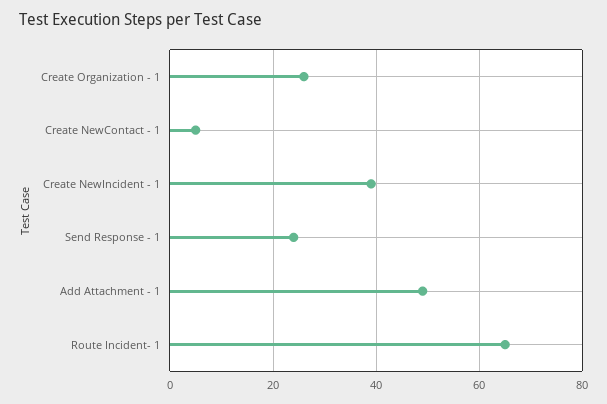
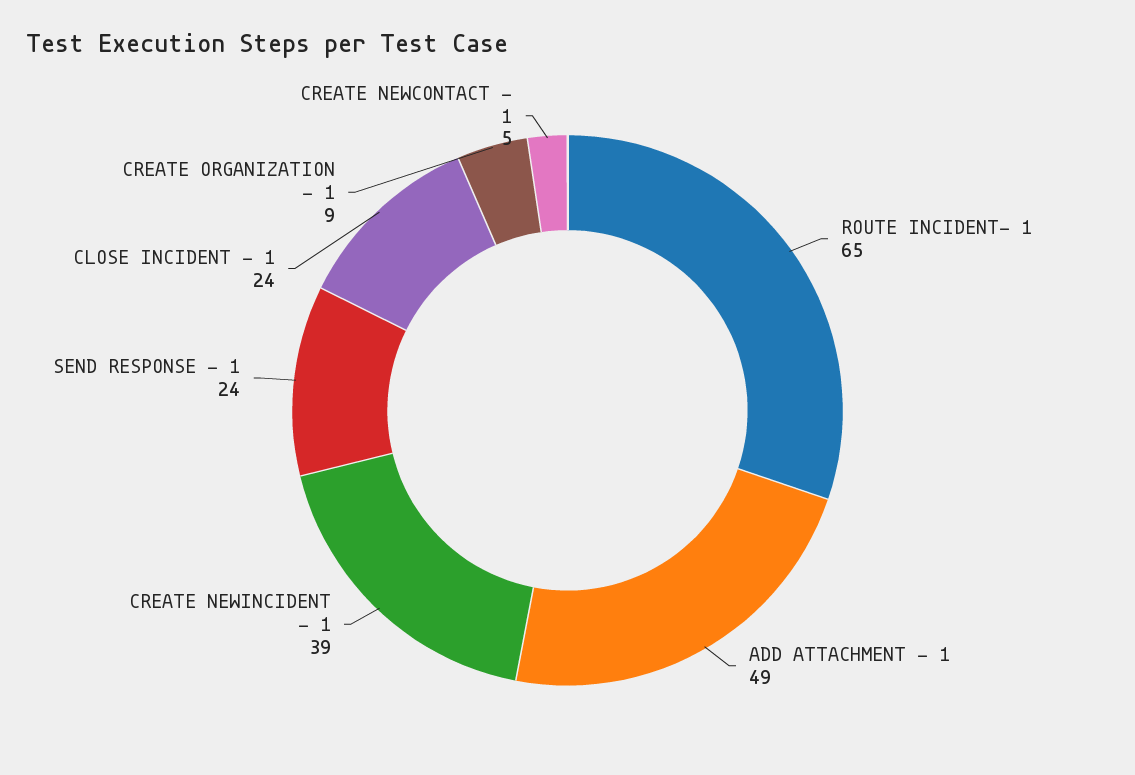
  {
-   "Create Organization - 1": 25,
+   "Create Organization - 1": 9,
    "Create NewContact - 1": 5,
    "Create NewIncident - 1": 39,
    "Send Response - 1": 24,
    "Add Attachment - 1": 49,
-   "Route Incident- 1": 65
+   "Route Incident- 1": 65,
+   "CLOSE INCIDENT - 1": 24
  }

